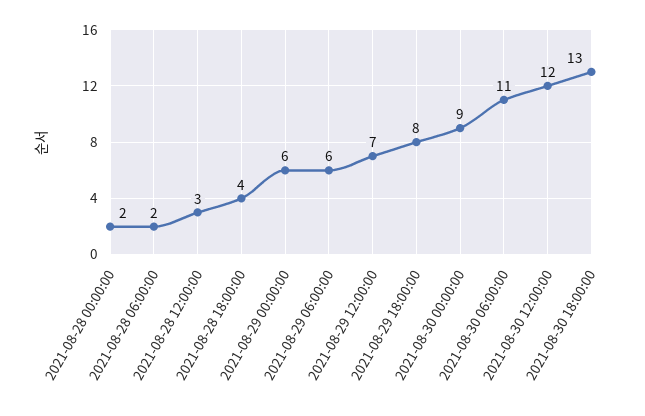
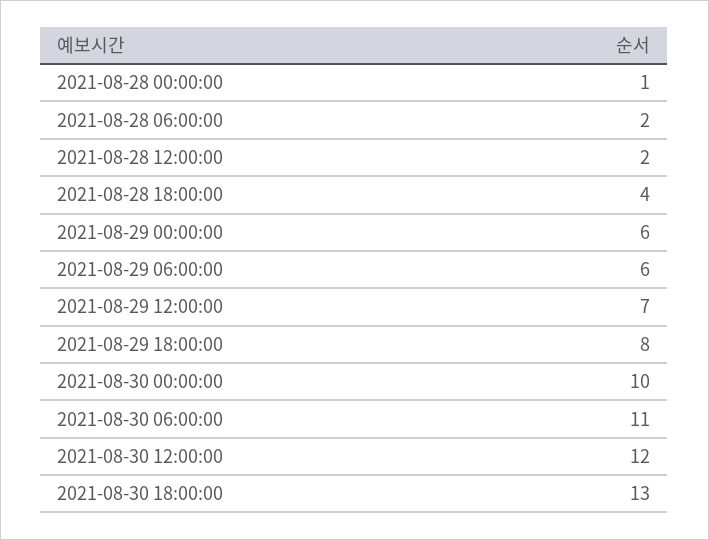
  {
-   "2021-08-28 00:00:00": 2,
+   "2021-08-28 00:00:00": 1,
    "2021-08-28 06:00:00": 2,
-   "2021-08-28 12:00:00": 3,
+   "2021-08-28 12:00:00": 2,
    "2021-08-28 18:00:00": 4,
    "2021-08-29 00:00:00": 6,
    "2021-08-29 06:00:00": 6,
    "2021-08-29 12:00:00": 7,
    "2021-08-29 18:00:00": 8,
-   "2021-08-30 00:00:00": 9,
+   "2021-08-30 00:00:00": 10,
    "2021-08-30 06:00:00": 11,
    "2021-08-30 12:00:00": 12,
    "2021-08-30 18:00:00": 13
  }

